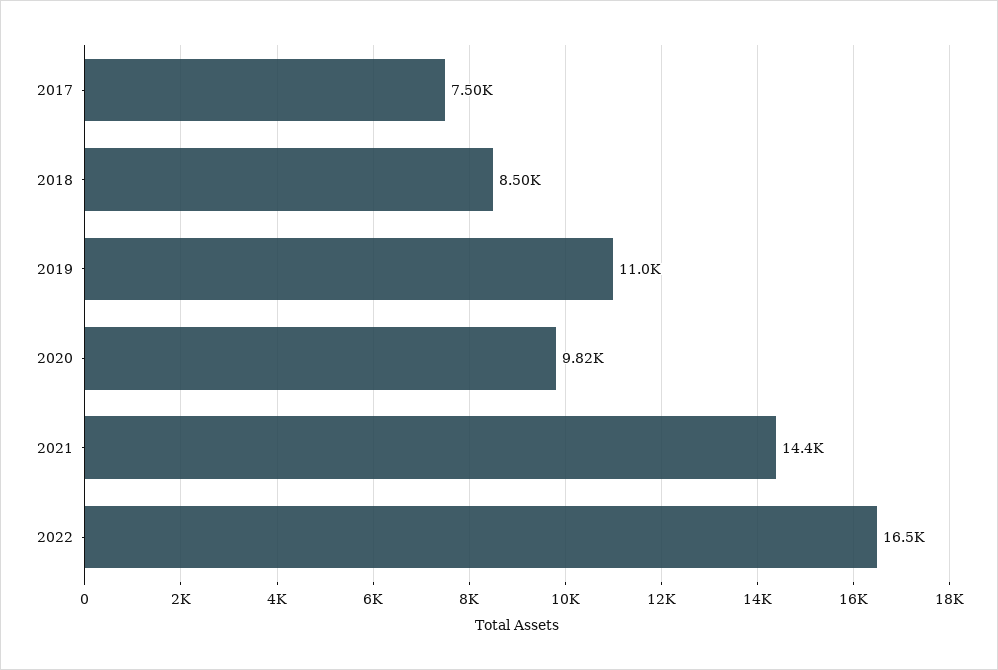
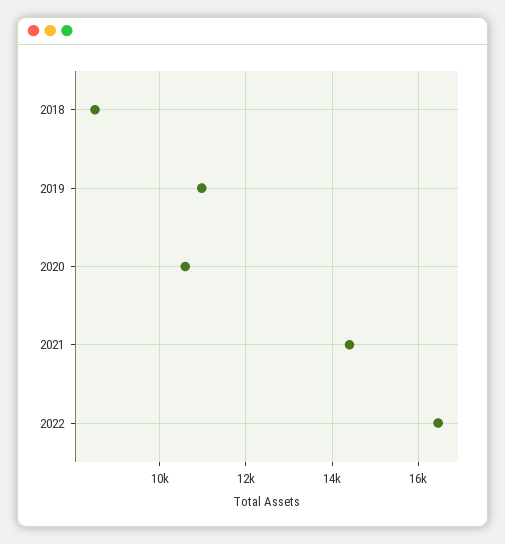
  {
-   "2017": 7500,
    "2018": 8500,
    "2019": 11000,
-   "2020": 9820,
+   "2020": 10600,
    "2021": 14400,
    "2022": 16500
  }

